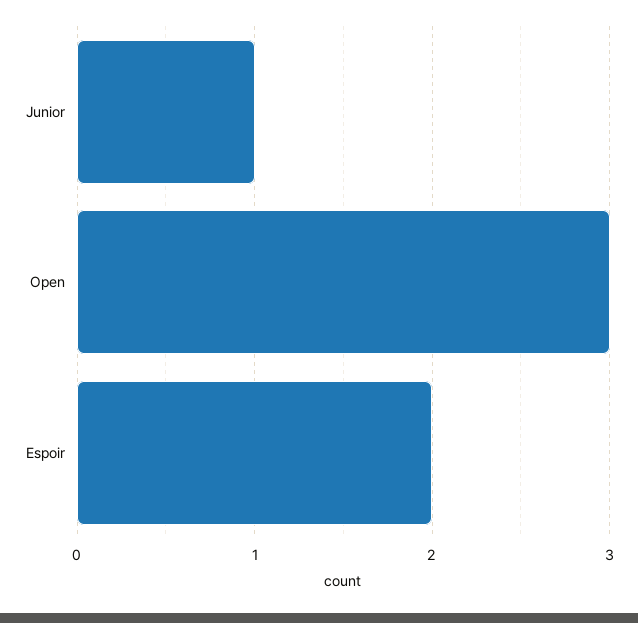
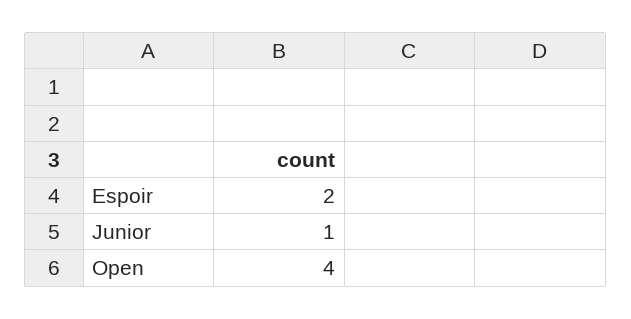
  {
    "Junior": 1,
-   "Open": 3,
+   "Open": 4,
    "Espoir": 2
  }

